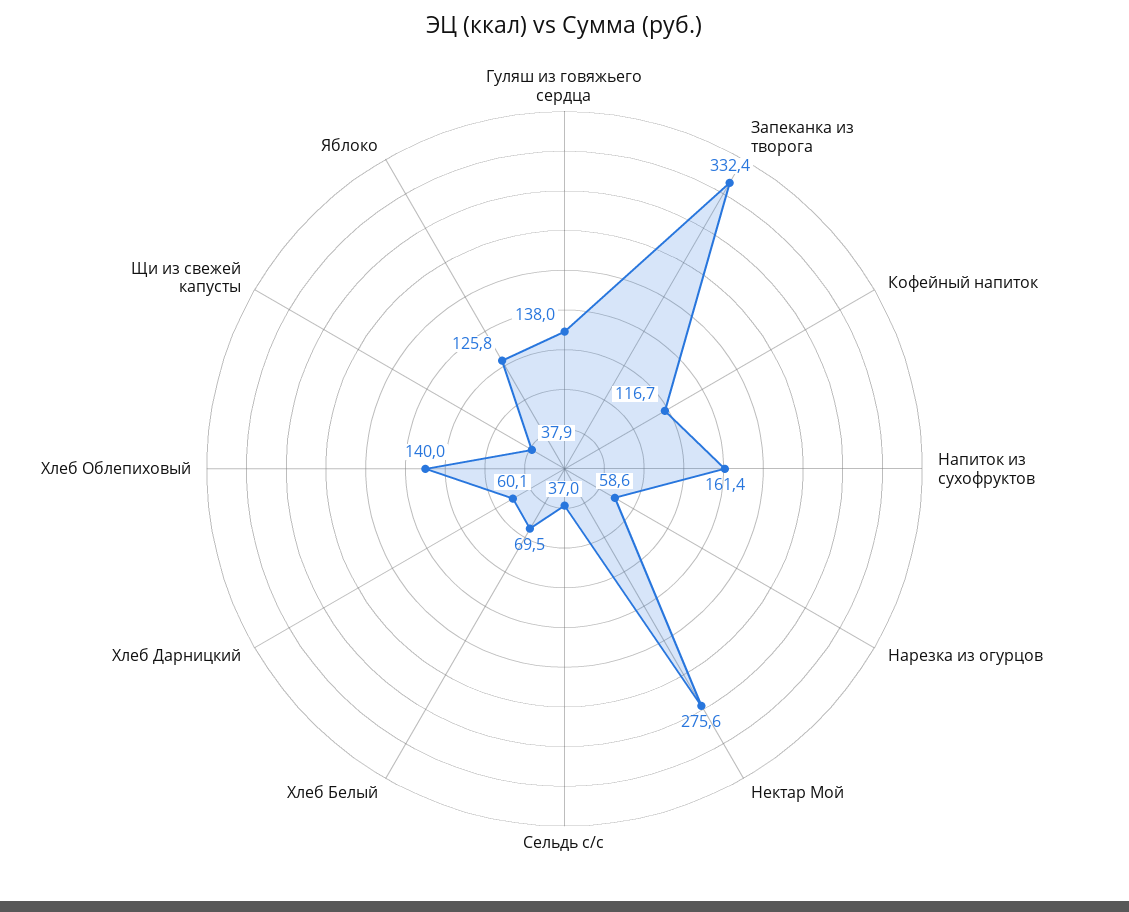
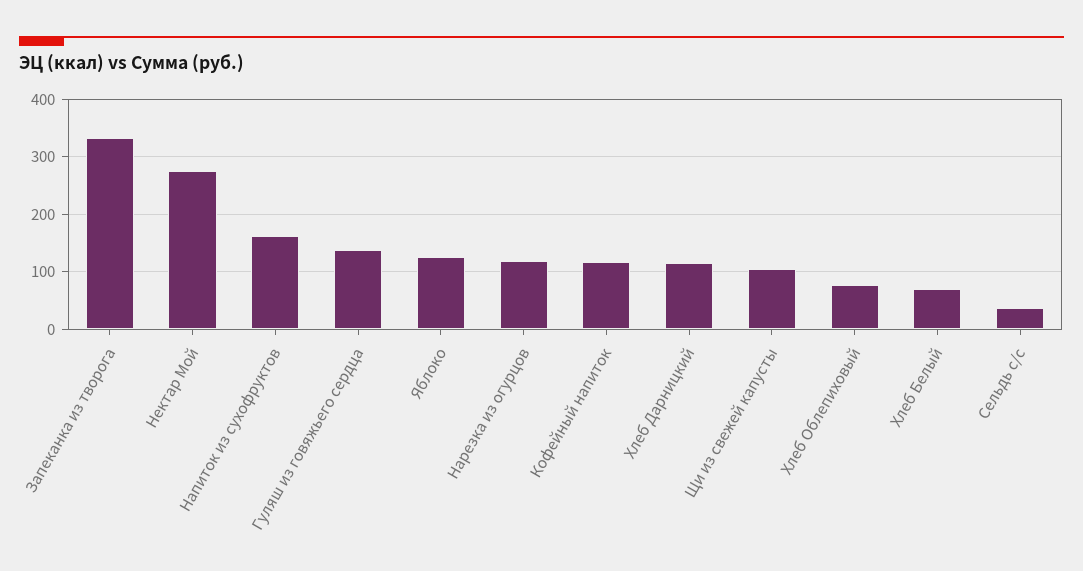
  {
    "Гуляш из говяжьего сердца": 138,
    "Запеканка из творога": 332.4,
    "Кофейный напиток": 116.7,
    "Напиток из сухофруктов": 161.4,
-   "Нарезка из огурцов": 58.6,
+   "Нарезка из огурцов": 120,
    "Нектар Мой": 275.6,
    "Сельдь с/с": 37,
    "Хлеб Белый": 69.5,
-   "Хлеб Дарницкий": 60.1,
+   "Хлеб Дарницкий": 120,
-   "Хлеб Облепиховый": 140,
+   "Хлеб Облепиховый": 80,
-   "Щи из свежей капусты": 37.9,
+   "Щи из свежей капусты": 100,
    "Яблоко": 125.8
  }

